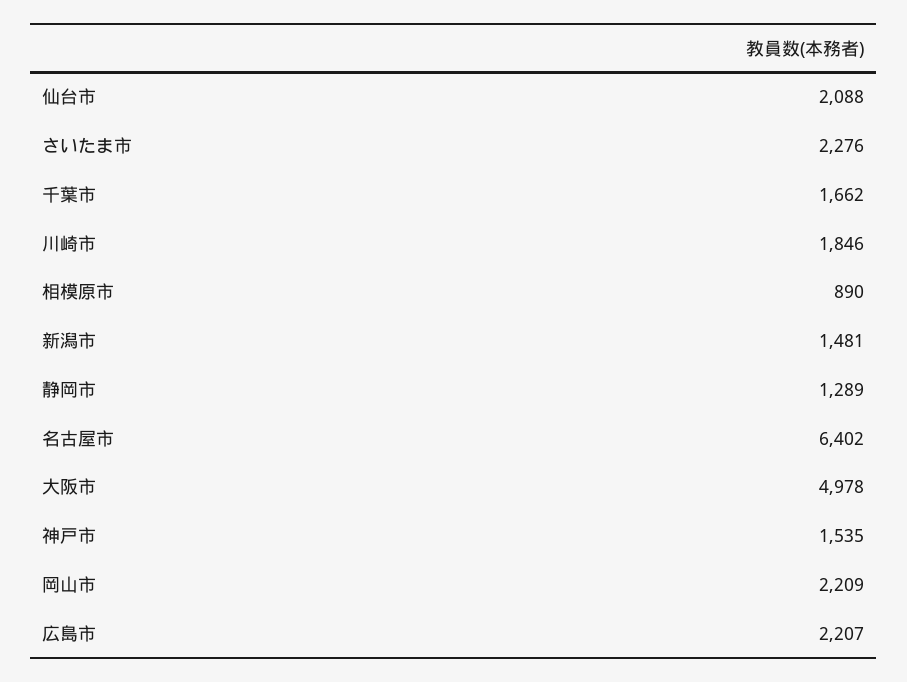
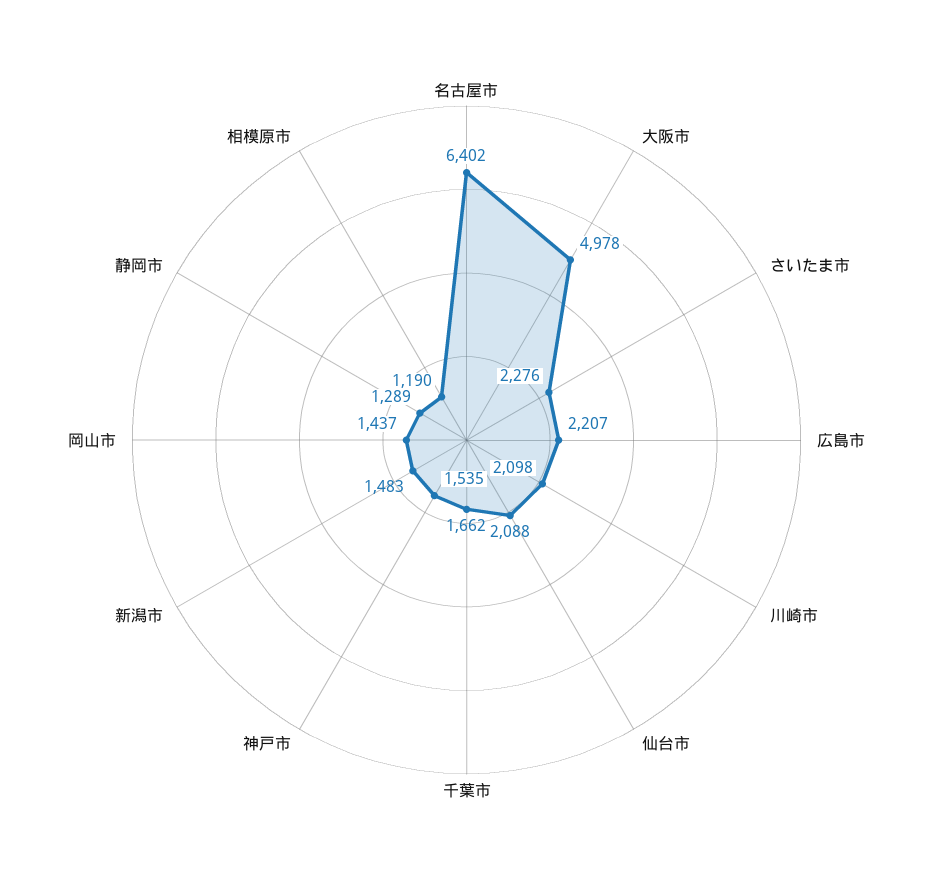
  {
    "仙台市": 2088,
    "さいたま市": 2276,
    "千葉市": 1662,
-   "川崎市": 1846,
+   "川崎市": 2098,
-   "相模原市": 890,
+   "相模原市": 1190,
-   "新潟市": 1481,
+   "新潟市": 1483,
    "静岡市": 1289,
    "名古屋市": 6402,
    "大阪市": 4978,
    "神戸市": 1535,
-   "岡山市": 2209,
+   "岡山市": 1437,
    "広島市": 2207
  }

